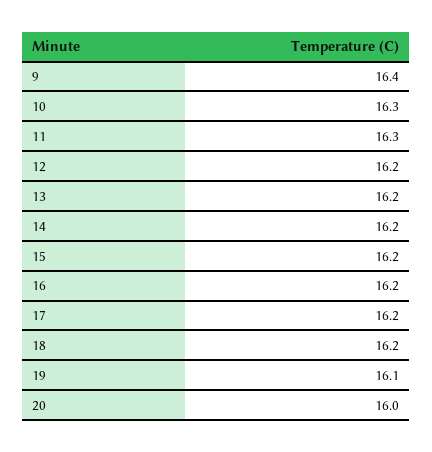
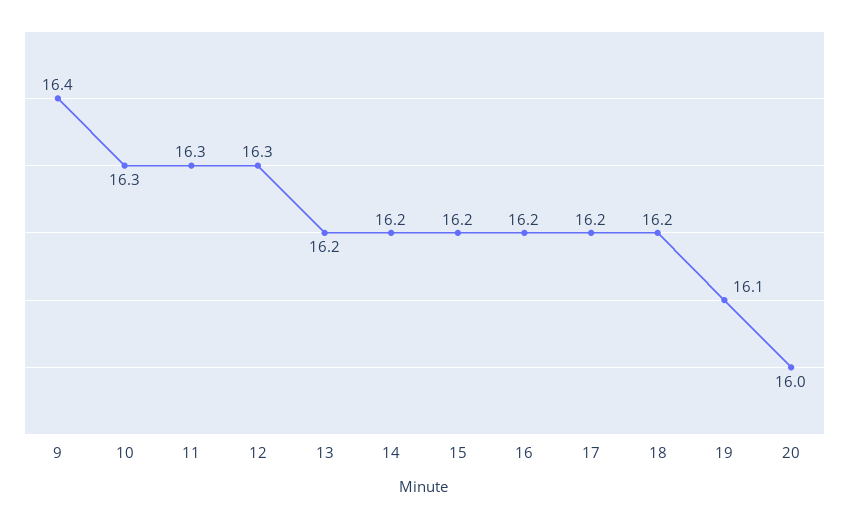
  {
    "9": 16.4,
    "10": 16.3,
    "11": 16.3,
-   "12": 16.2,
+   "12": 16.3,
    "13": 16.2,
    "14": 16.2,
    "15": 16.2,
    "16": 16.2,
    "17": 16.2,
    "18": 16.2,
    "19": 16.1,
    "20": 16
  }

